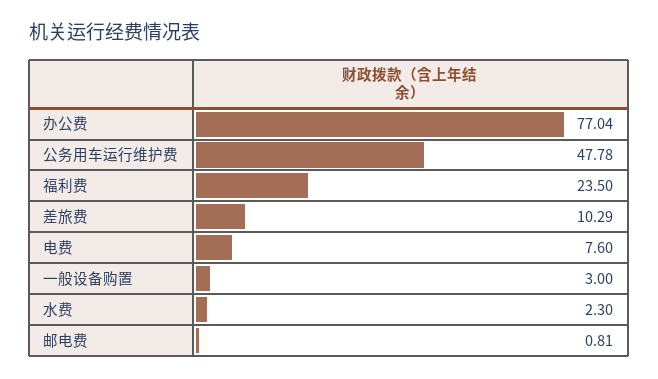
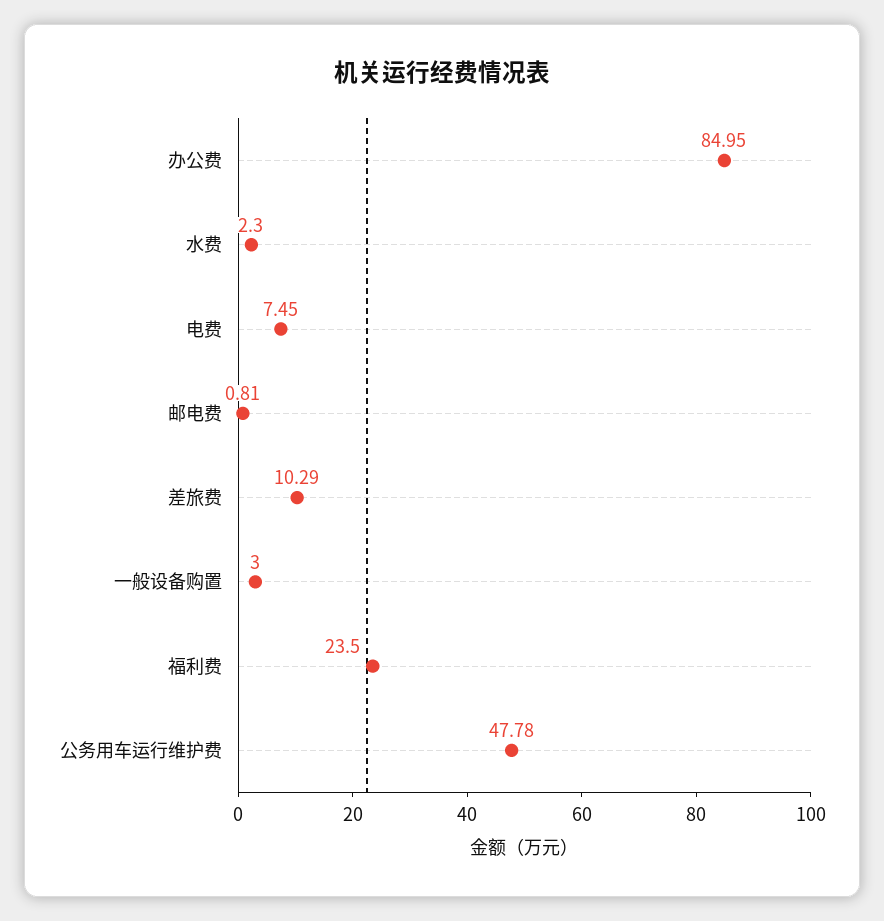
  {
-   "办公费": 77.04,
+   "办公费": 84.95,
    "公务用车运行维护费": 47.78,
    "福利费": 23.5,
    "差旅费": 10.29,
-   "电费": 7.6,
+   "电费": 7.45,
    "一般设备购置": 3,
    "水费": 2.3,
    "邮电费": 0.81
  }

